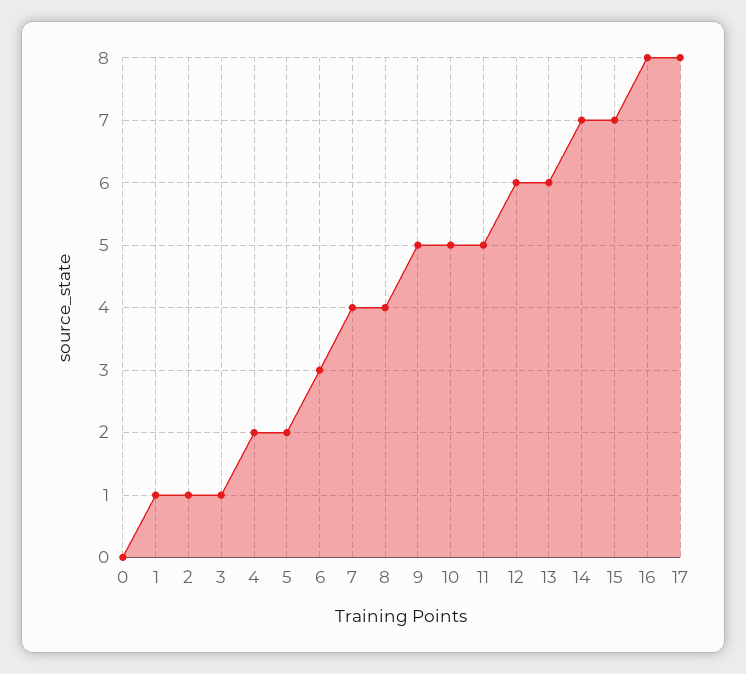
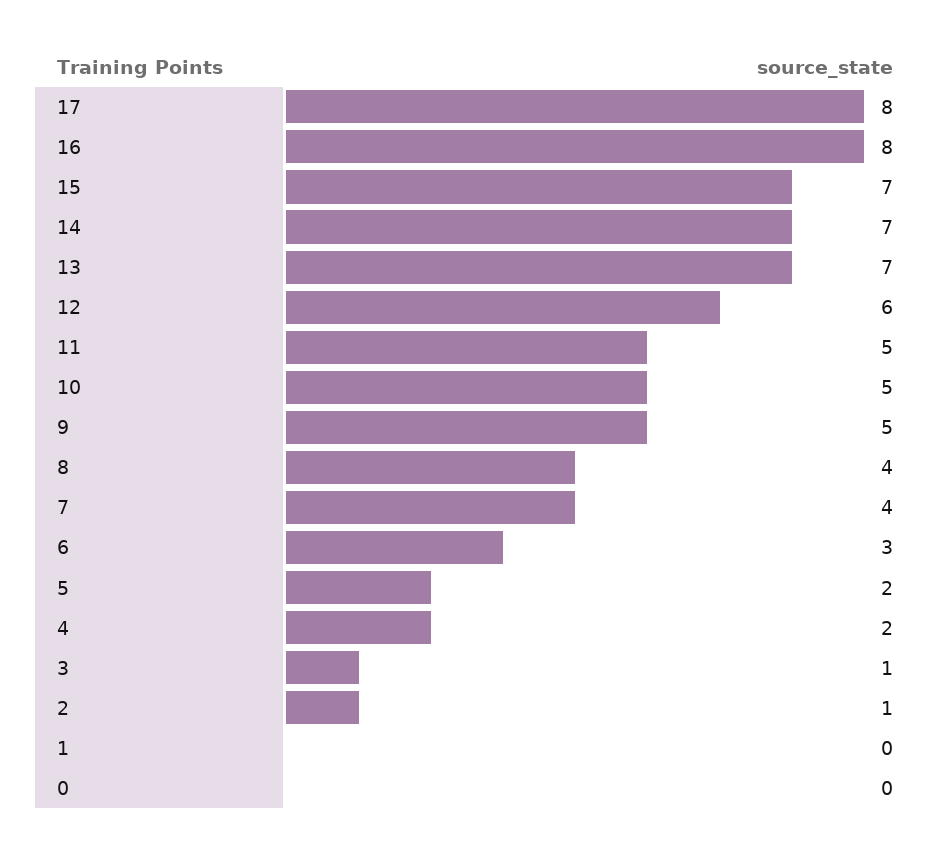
  {
    "0": 0,
-   "1": 1,
+   "1": 0,
    "2": 1,
    "3": 1,
    "4": 2,
    "5": 2,
    "6": 3,
    "7": 4,
    "8": 4,
    "9": 5,
    "10": 5,
    "11": 5,
    "12": 6,
-   "13": 6,
+   "13": 7,
    "14": 7,
    "15": 7,
    "16": 8,
    "17": 8
  }

